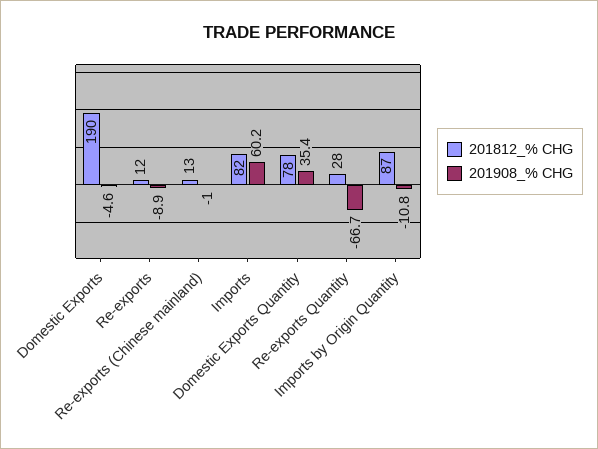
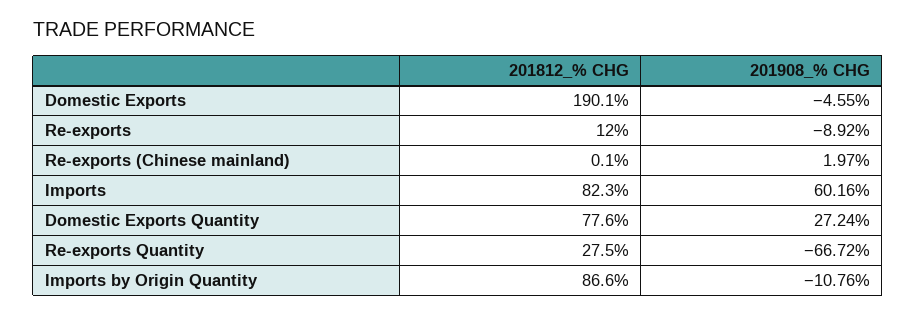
  {
    "201812_% CHG": {
      "Domestic Exports": 190.1,
      "Re-exports": 12,
-     "Re-exports (Chinese mainland)": 13,
+     "Re-exports (Chinese mainland)": 0.1,
      "Imports": 82.3,
      "Domestic Exports Quantity": 77.6,
      "Re-exports Quantity": 27.5,
      "Imports by Origin Quantity": 86.6
    },
    "201908_% CHG": {
      "Domestic Exports": -4.55,
      "Re-exports": -8.92,
-     "Re-exports (Chinese mainland)": -1,
+     "Re-exports (Chinese mainland)": 1.97,
      "Imports": 60.16,
-     "Domestic Exports Quantity": 35.4,
+     "Domestic Exports Quantity": 27.24,
      "Re-exports Quantity": -66.72,
      "Imports by Origin Quantity": -10.76
    }
  }

